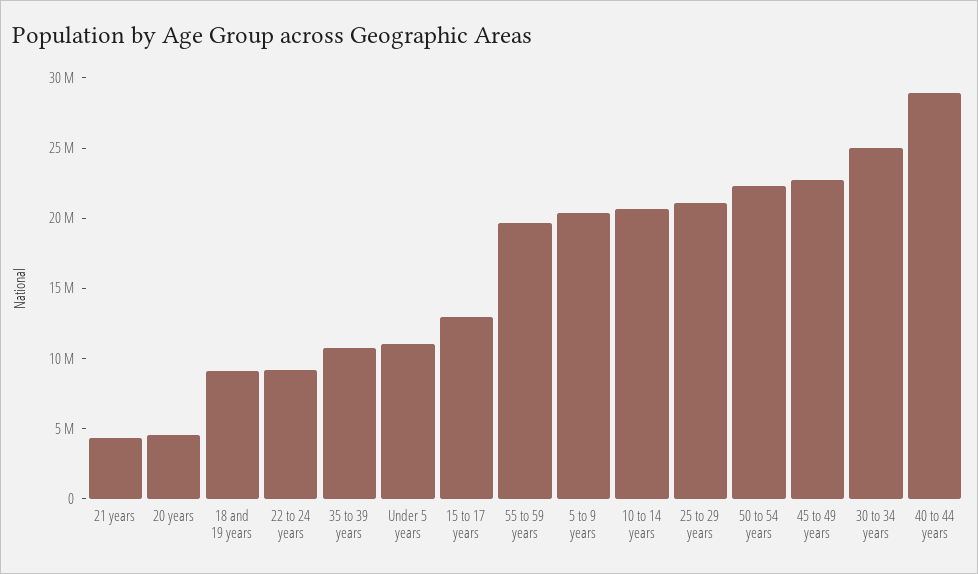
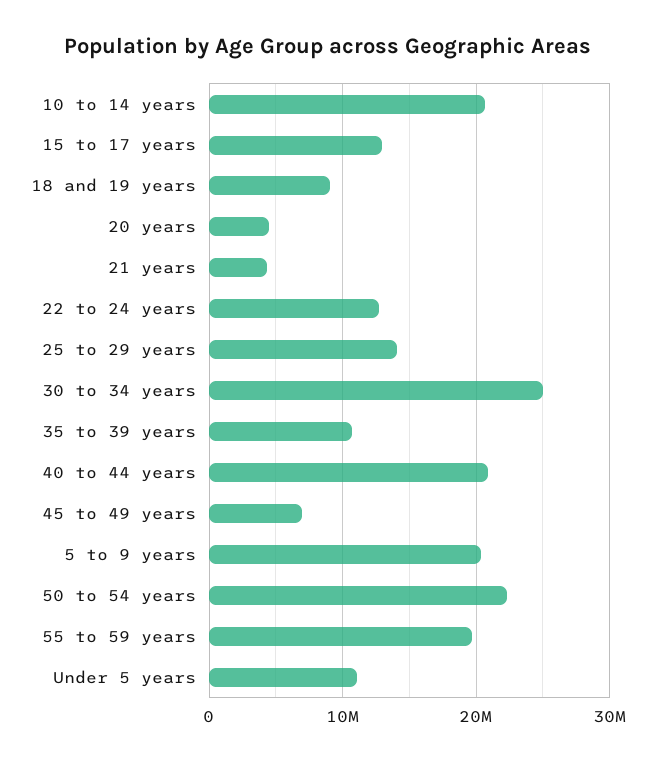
  {
    "21 years": 4000000,
    "20 years": 5000000,
    "18 and 19 years": 9000000,
-   "22 to 24 years": 9000000,
+   "22 to 24 years": 13000000,
    "35 to 39 years": 11000000,
    "Under 5 years": 11000000,
    "15 to 17 years": 13000000,
    "55 to 59 years": 20000000,
    "5 to 9 years": 20000000,
    "10 to 14 years": 21000000,
-   "25 to 29 years": 21000000,
+   "25 to 29 years": 14000000,
    "50 to 54 years": 22000000,
-   "45 to 49 years": 23000000,
+   "45 to 49 years": 7000000,
    "30 to 34 years": 25000000,
-   "40 to 44 years": 29000000
+   "40 to 44 years": 21000000
  }

